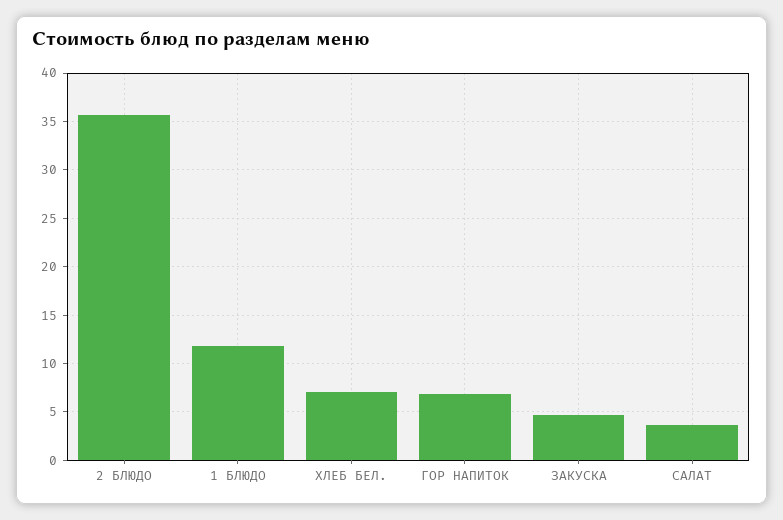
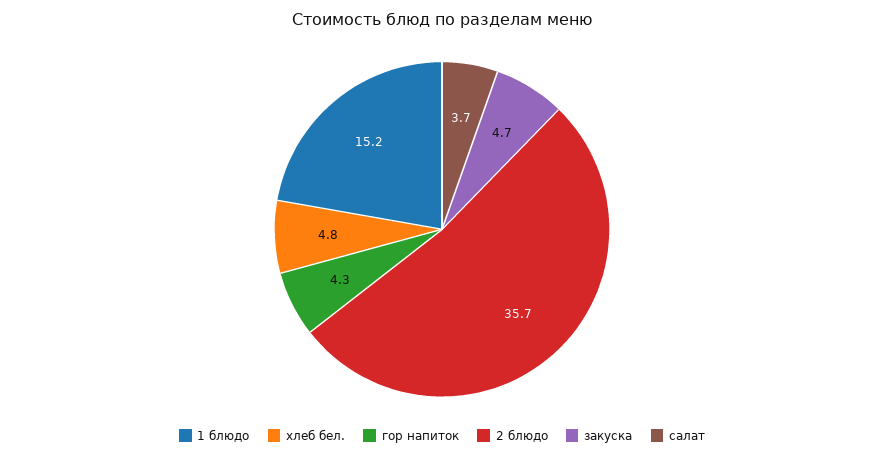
  {
    "2 БЛЮДО": 35.7,
-   "1 БЛЮДО": 12,
+   "1 БЛЮДО": 15.2,
-   "ХЛЕБ БЕЛ.": 7,
+   "ХЛЕБ БЕЛ.": 4.8,
-   "ГОР НАПИТОК": 7,
+   "ГОР НАПИТОК": 4.3,
    "ЗАКУСКА": 4.7,
    "САЛАТ": 3.7
  }

